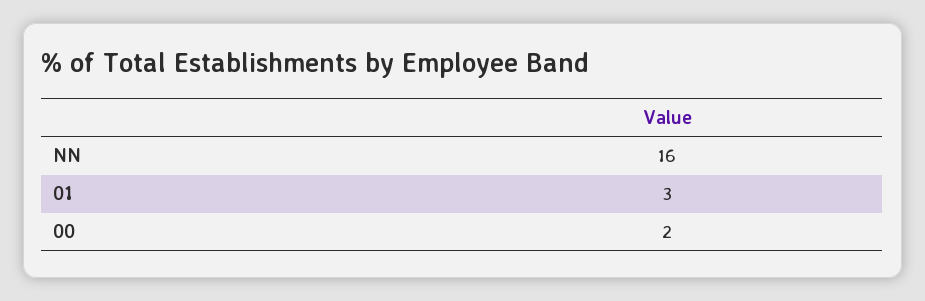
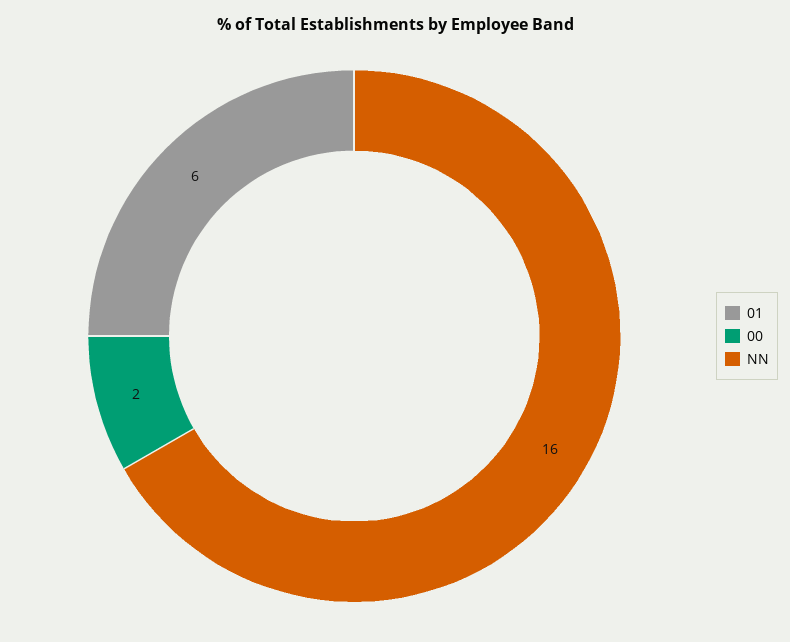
  {
    "NN": 16,
-   "01": 3,
+   "01": 6,
    "00": 2
  }

